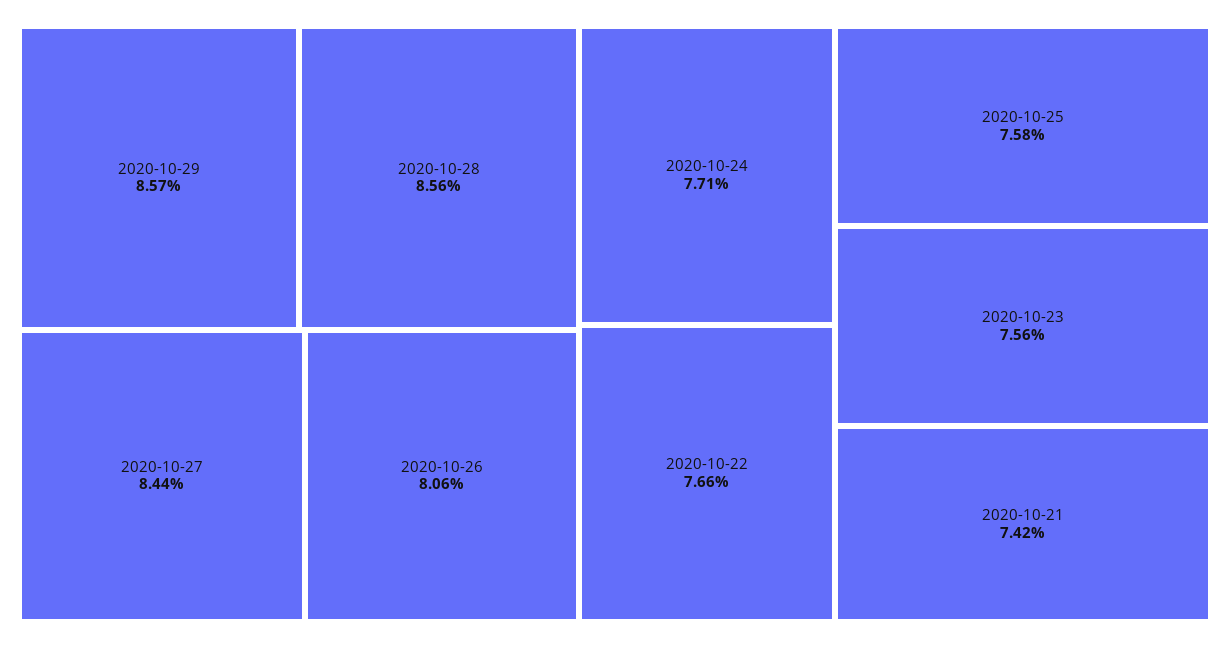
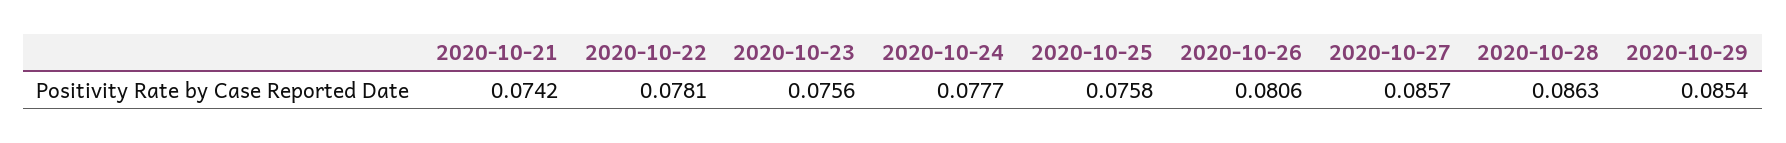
  {
-   "2020-10-29": 0.0857,
+   "2020-10-29": 0.0854,
-   "2020-10-28": 0.0856,
+   "2020-10-28": 0.0863,
-   "2020-10-27": 0.0844,
+   "2020-10-27": 0.0857,
    "2020-10-26": 0.0806,
-   "2020-10-24": 0.0771,
+   "2020-10-24": 0.0777,
-   "2020-10-22": 0.0766,
+   "2020-10-22": 0.0781,
    "2020-10-25": 0.0758,
    "2020-10-23": 0.0756,
    "2020-10-21": 0.0742
  }

